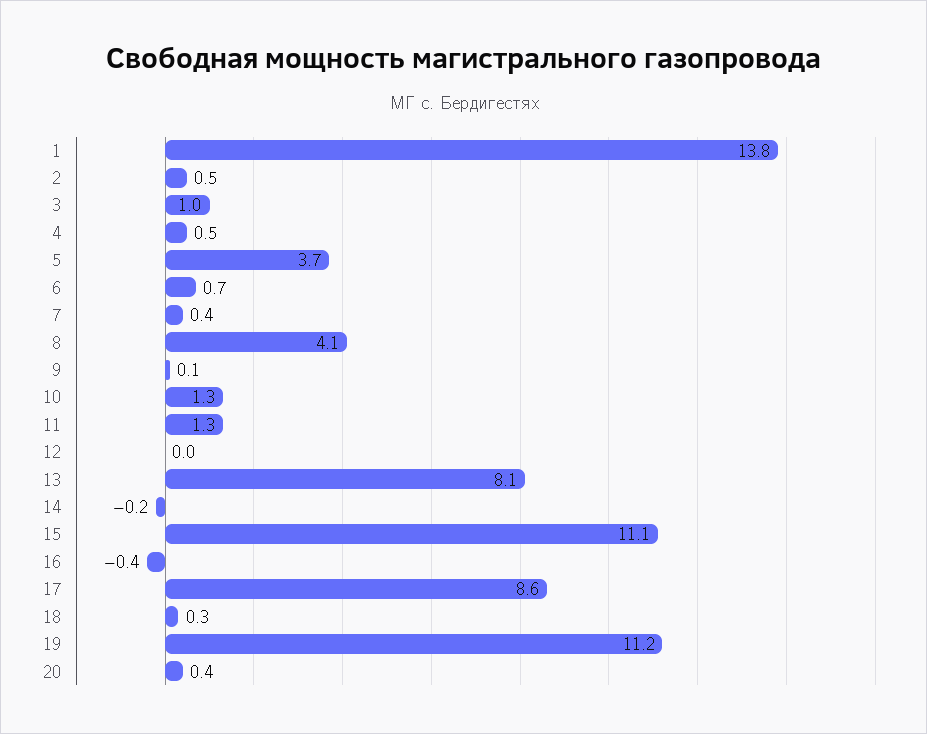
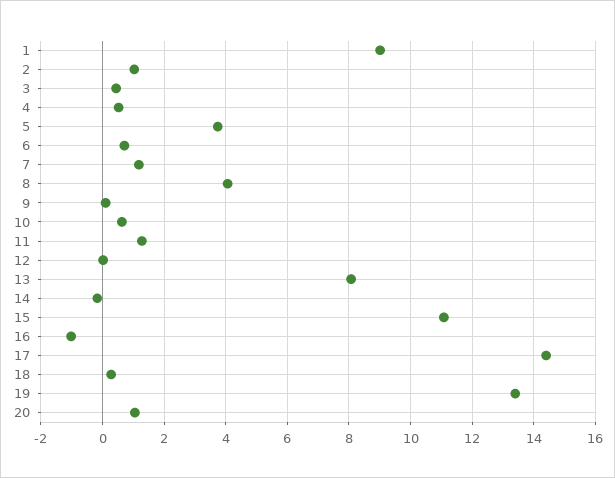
  {
-   "1": 13.8,
+   "1": 9,
-   "2": 0.5,
+   "2": 1,
-   "3": 1,
+   "3": 0.4,
    "4": 0.5,
    "5": 3.7,
    "6": 0.7,
-   "7": 0.4,
+   "7": 1.2,
    "8": 4.1,
    "9": 0.1,
-   "10": 1.3,
+   "10": 0.6,
    "11": 1.3,
    "12": 0,
    "13": 8.1,
    "14": -0.2,
    "15": 11.1,
-   "16": -0.4,
+   "16": -1,
-   "17": 8.6,
+   "17": 14.4,
    "18": 0.3,
-   "19": 11.2,
+   "19": 13.4,
-   "20": 0.4
+   "20": 1
  }

